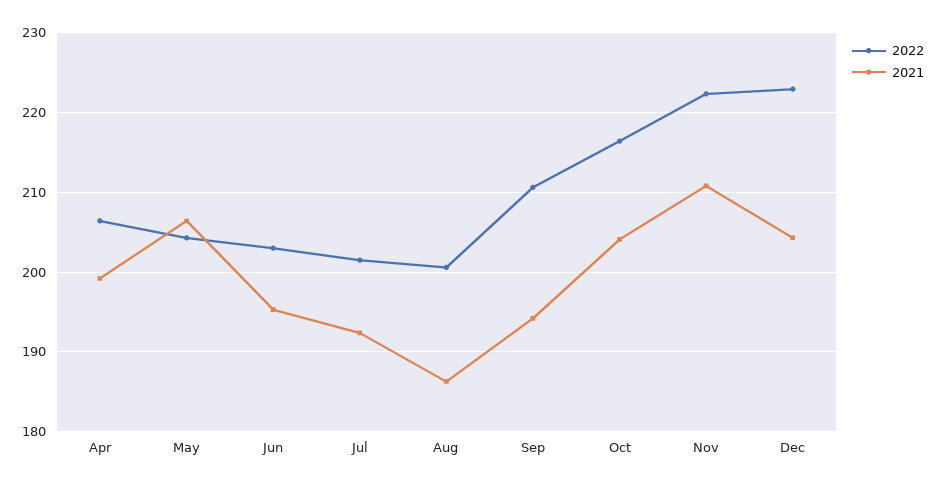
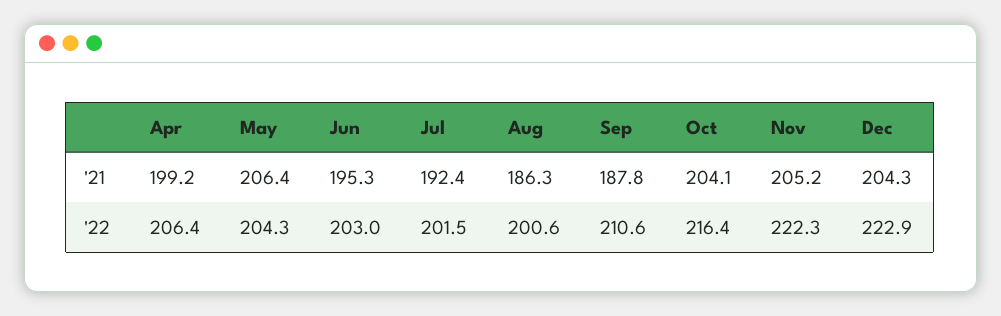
  {
    "2022": {
      "Apr": 206.4,
      "May": 204.3,
      "Jun": 203,
      "Jul": 201.5,
      "Aug": 200.6,
      "Sep": 210.6,
      "Oct": 216.4,
      "Nov": 222.3,
      "Dec": 222.9
    },
    "2021": {
      "Apr": 199.2,
      "May": 206.4,
      "Jun": 195.3,
      "Jul": 192.4,
      "Aug": 186.3,
-     "Sep": 194,
+     "Sep": 187.8,
      "Oct": 204.1,
-     "Nov": 211,
+     "Nov": 205.2,
      "Dec": 204.3
    }
  }

